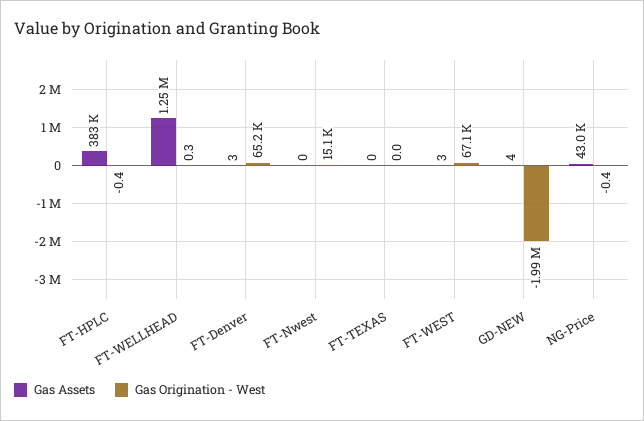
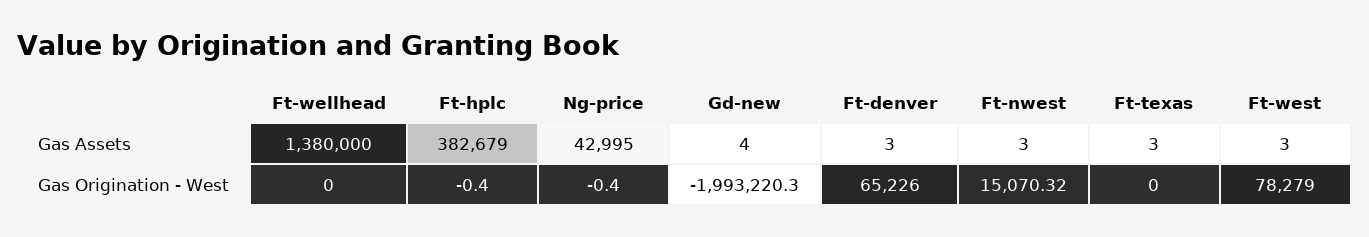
  {
    "Gas Assets": {
      "FT-HPLC": 382679,
-     "FT-WELLHEAD": 1250000,
+     "FT-WELLHEAD": 1380000,
      "FT-Denver": 3,
-     "FT-Nwest": 0,
+     "FT-Nwest": 3,
-     "FT-TEXAS": 0,
+     "FT-TEXAS": 3,
      "FT-WEST": 3,
      "GD-NEW": 4,
      "NG-Price": 42995
    },
    "Gas Origination - West": {
      "FT-HPLC": -0.4,
-     "FT-WELLHEAD": 0.3,
+     "FT-WELLHEAD": 0,
      "FT-Denver": 65226,
      "FT-Nwest": 15070.32,
      "FT-TEXAS": 0,
-     "FT-WEST": 67100,
+     "FT-WEST": 78279,
      "GD-NEW": -1993220.3,
      "NG-Price": -0.4
    }
  }

